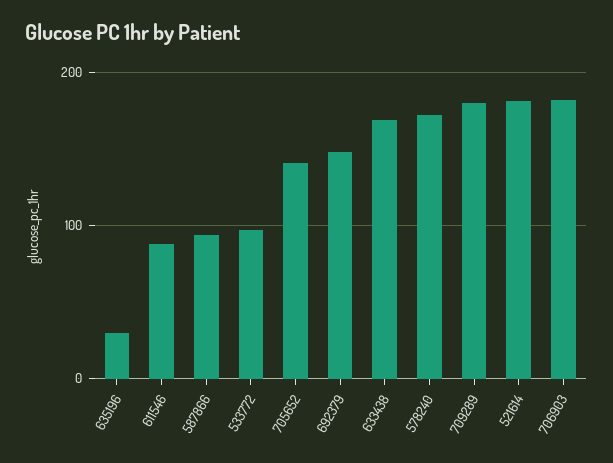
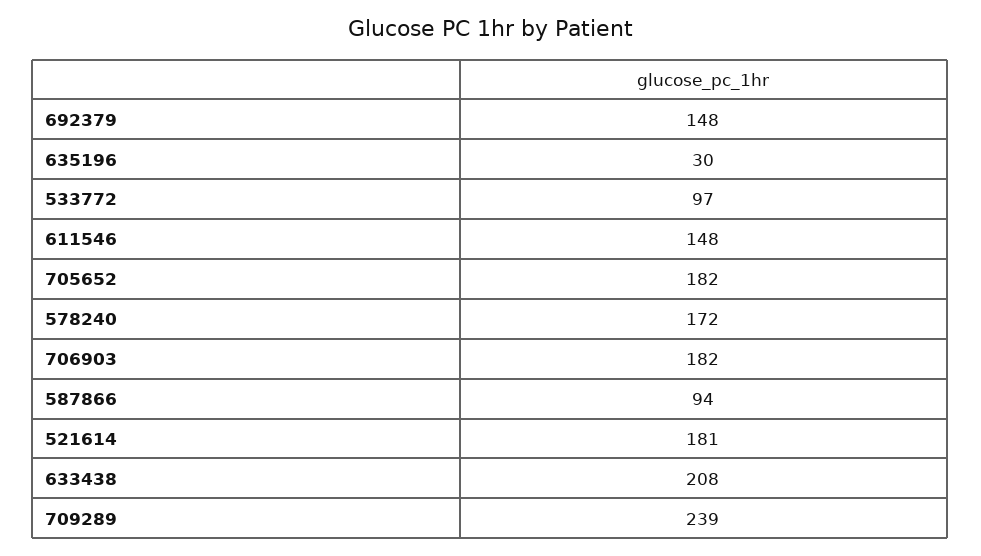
  {
    "635196": 30,
-   "611546": 90,
+   "611546": 148,
    "587866": 94,
    "533772": 97,
-   "705652": 140,
+   "705652": 182,
    "692379": 148,
-   "633438": 170,
+   "633438": 208,
    "578240": 172,
-   "709289": 180,
+   "709289": 239,
    "521614": 181,
    "706903": 182
  }

